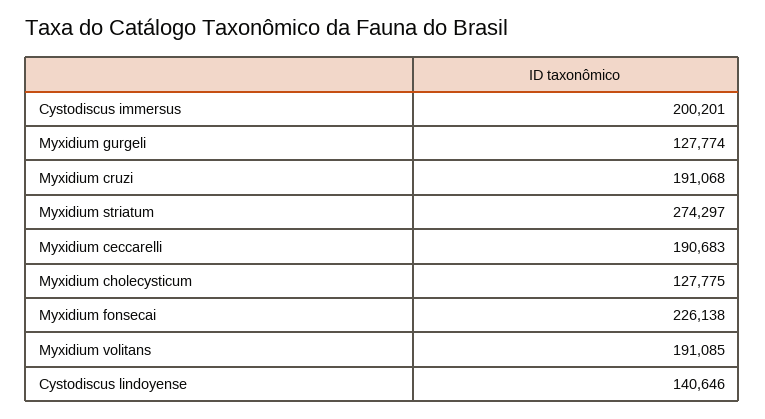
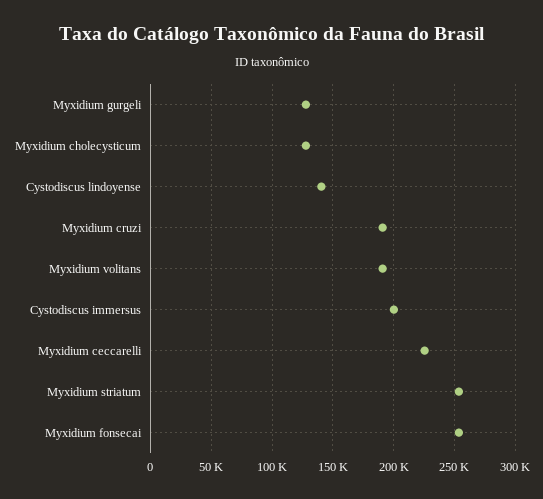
  {
    "Cystodiscus immersus": 200201,
    "Myxidium gurgeli": 127774,
    "Myxidium cruzi": 191068,
-   "Myxidium striatum": 274297,
+   "Myxidium striatum": 255000,
-   "Myxidium ceccarelli": 190683,
+   "Myxidium ceccarelli": 225000,
    "Myxidium cholecysticum": 127775,
-   "Myxidium fonsecai": 226138,
+   "Myxidium fonsecai": 255000,
    "Myxidium volitans": 191085,
    "Cystodiscus lindoyense": 140646
  }

